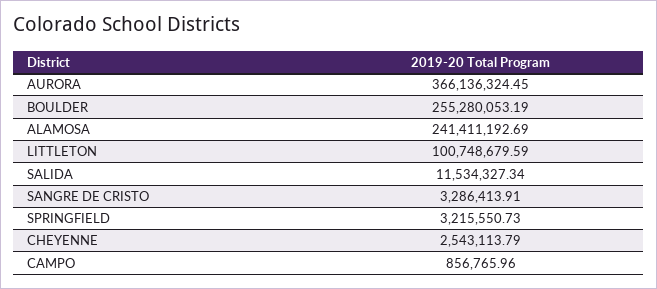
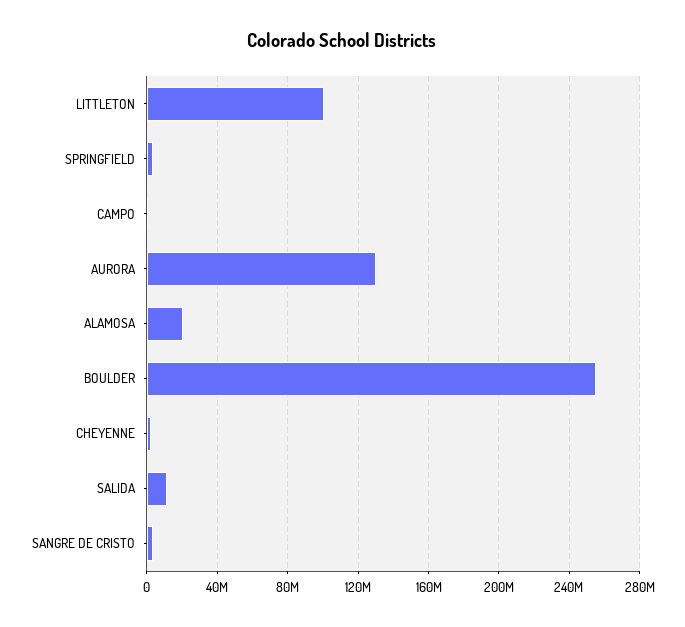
  {
-   "AURORA": 366136324.45,
+   "AURORA": 130000000,
    "BOULDER": 255280053.19,
-   "ALAMOSA": 241411192.69,
+   "ALAMOSA": 20000000,
    "LITTLETON": 100748679.59,
    "SALIDA": 11534327.34,
    "SANGRE DE CRISTO": 3286413.91,
    "SPRINGFIELD": 3215550.73,
    "CHEYENNE": 2543113.79,
    "CAMPO": 856765.96
  }

